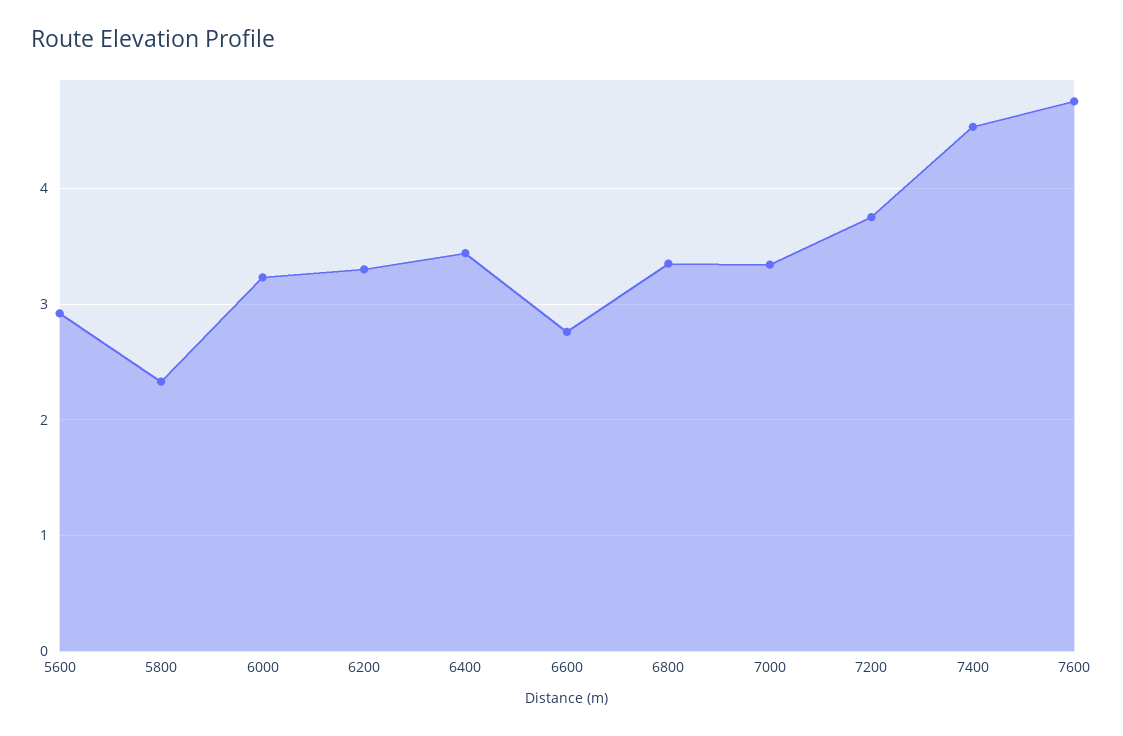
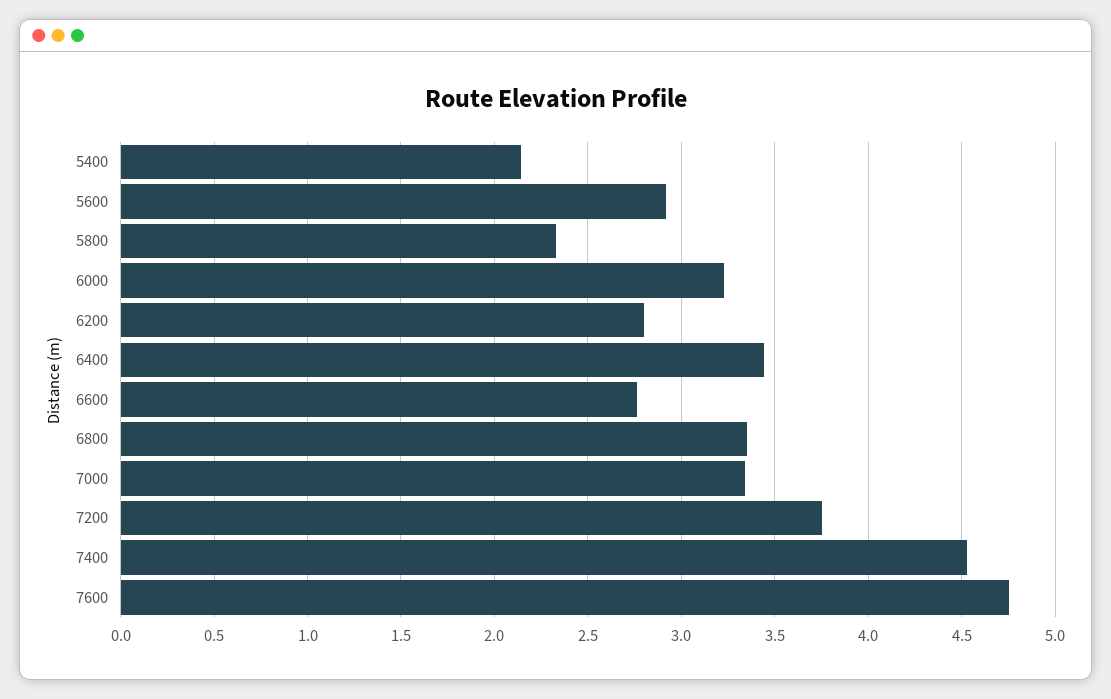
  {
    "5600": 2.9,
    "5800": 2.35,
    "6000": 3.25,
-   "6200": 3.3,
+   "6200": 2.8,
    "6400": 3.45,
    "6600": 2.75,
    "6800": 3.35,
    "7000": 3.35,
    "7200": 3.75,
    "7400": 4.55,
-   "7600": 4.75
+   "7600": 4.75,
+   "5400": 2.15
  }

